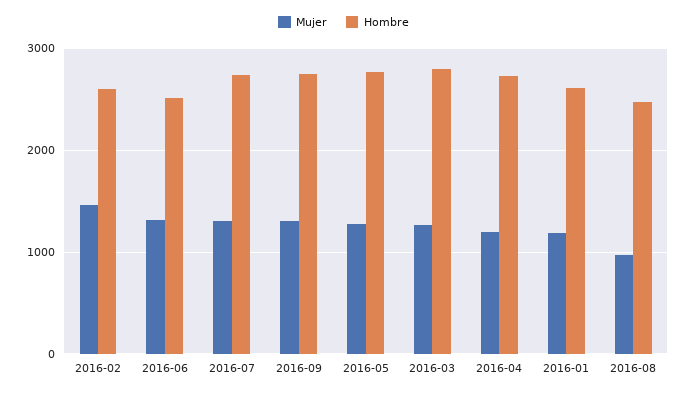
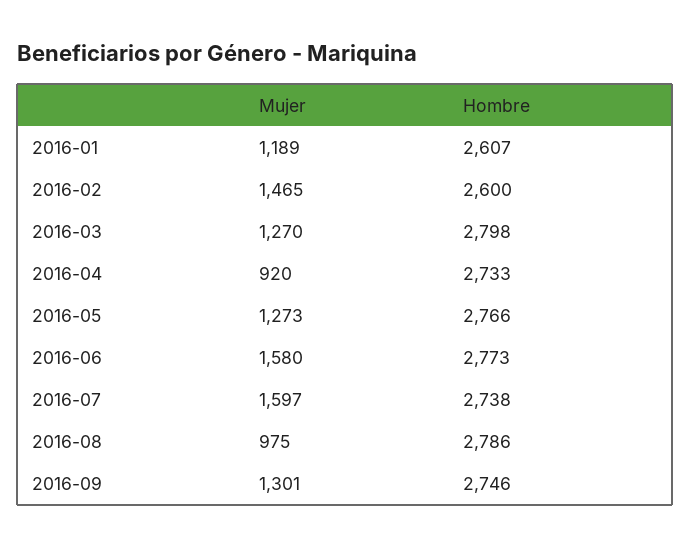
  {
    "Mujer": {
      "2016-02": 1465,
-     "2016-06": 1300,
+     "2016-06": 1580,
-     "2016-07": 1300,
+     "2016-07": 1597,
      "2016-09": 1301,
      "2016-05": 1273,
      "2016-03": 1270,
-     "2016-04": 1200,
+     "2016-04": 920,
      "2016-01": 1189,
      "2016-08": 975
    },
    "Hombre": {
      "2016-02": 2600,
-     "2016-06": 2500,
+     "2016-06": 2773,
      "2016-07": 2738,
      "2016-09": 2746,
      "2016-05": 2766,
      "2016-03": 2798,
      "2016-04": 2733,
      "2016-01": 2607,
-     "2016-08": 2500
+     "2016-08": 2786
    }
  }

